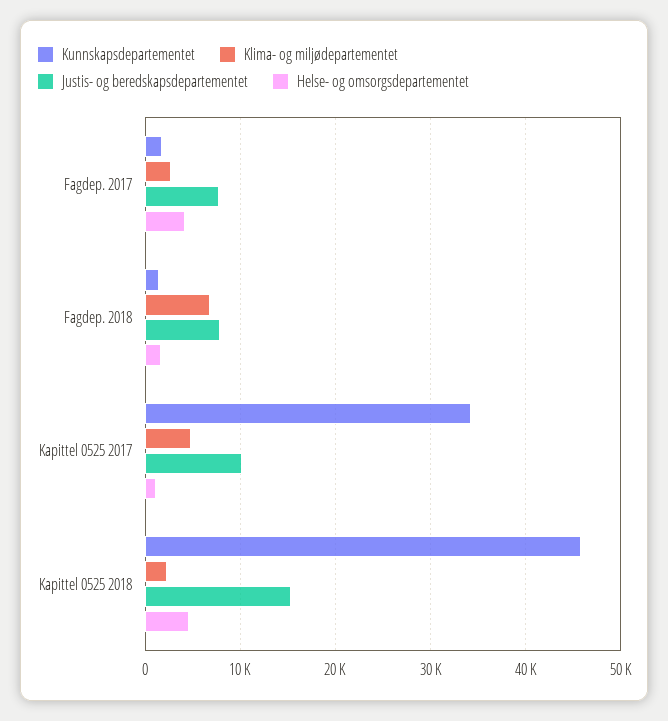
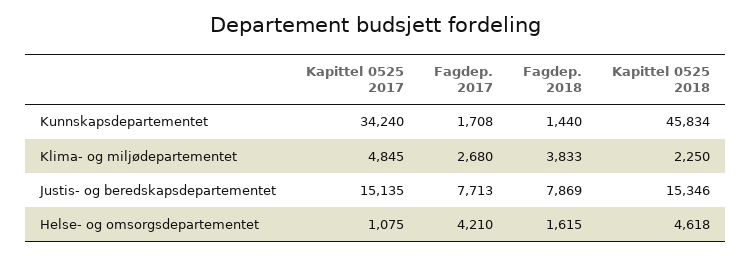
  {
    "Kunnskapsdepartementet": {
      "Fagdep. 2017": 1708,
      "Fagdep. 2018": 1440,
      "Kapittel 0525 2017": 34240,
      "Kapittel 0525 2018": 45834
    },
    "Klima- og miljødepartementet": {
      "Fagdep. 2017": 2680,
-     "Fagdep. 2018": 7000,
+     "Fagdep. 2018": 3833,
      "Kapittel 0525 2017": 4845,
      "Kapittel 0525 2018": 2250
    },
    "Justis- og beredskapsdepartementet": {
      "Fagdep. 2017": 7713,
      "Fagdep. 2018": 7869,
-     "Kapittel 0525 2017": 10000,
+     "Kapittel 0525 2017": 15135,
      "Kapittel 0525 2018": 15346
    },
    "Helse- og omsorgsdepartementet": {
      "Fagdep. 2017": 4210,
      "Fagdep. 2018": 1615,
      "Kapittel 0525 2017": 1075,
      "Kapittel 0525 2018": 4618
    }
  }

